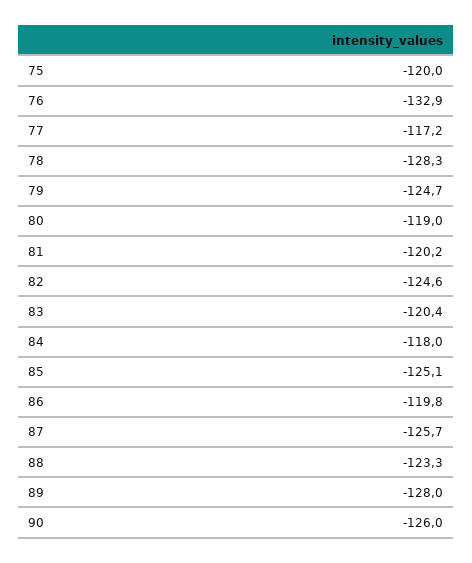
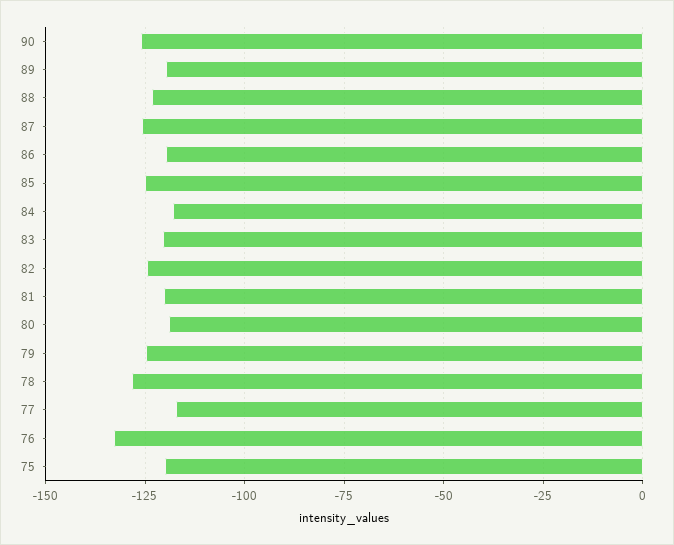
  {
    "75": -120,
    "76": -132.9,
    "77": -117.2,
    "78": -128.3,
    "79": -124.7,
    "80": -119,
    "81": -120.2,
    "82": -124.6,
    "83": -120.4,
    "84": -118,
    "85": -125.1,
    "86": -119.8,
    "87": -125.7,
    "88": -123.3,
-   "89": -128,
+   "89": -120,
    "90": -126
  }

